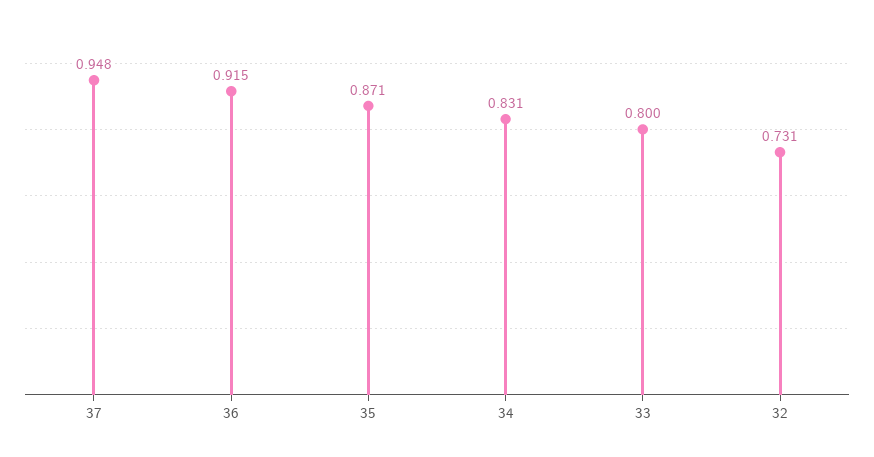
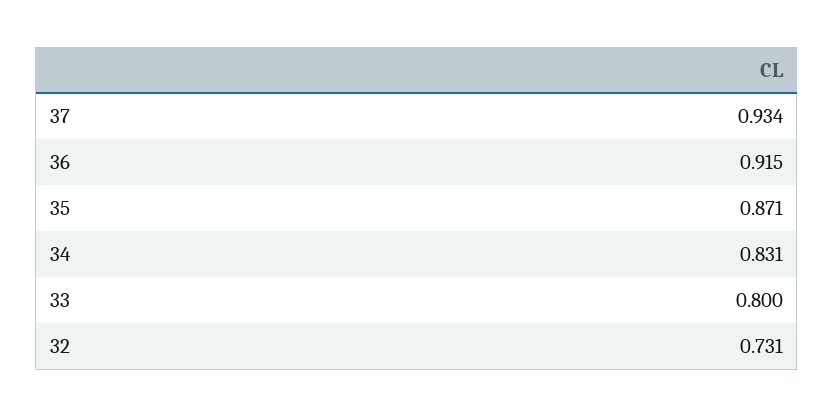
  {
-   "37": 0.948,
+   "37": 0.934,
    "36": 0.915,
    "35": 0.871,
    "34": 0.831,
    "33": 0.8,
    "32": 0.731
  }

